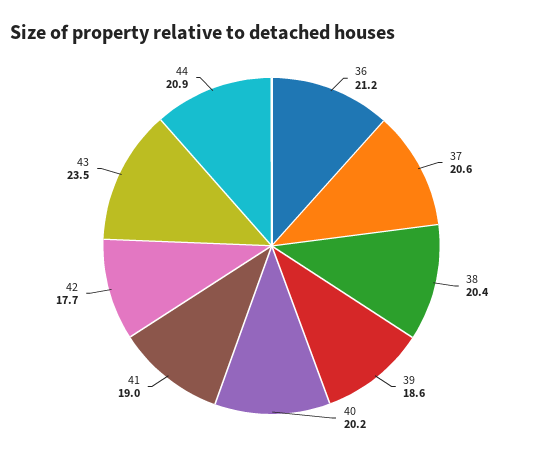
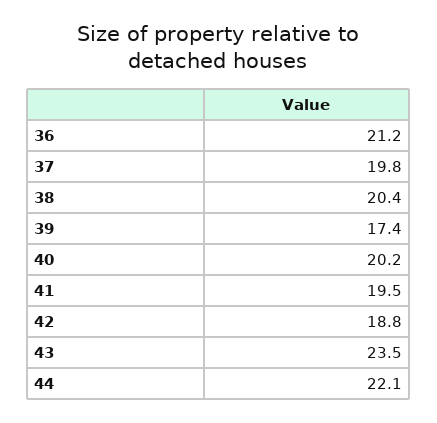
  {
    "36": 21.2,
-   "37": 20.6,
+   "37": 19.8,
    "38": 20.4,
-   "39": 18.6,
+   "39": 17.4,
    "40": 20.2,
-   "41": 19,
+   "41": 19.5,
-   "42": 17.7,
+   "42": 18.8,
    "43": 23.5,
-   "44": 20.9
+   "44": 22.1
  }

